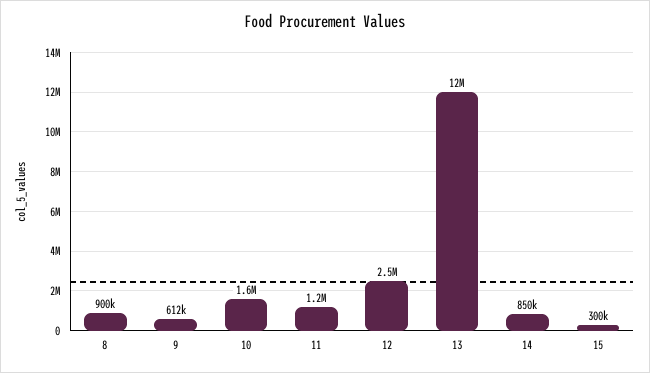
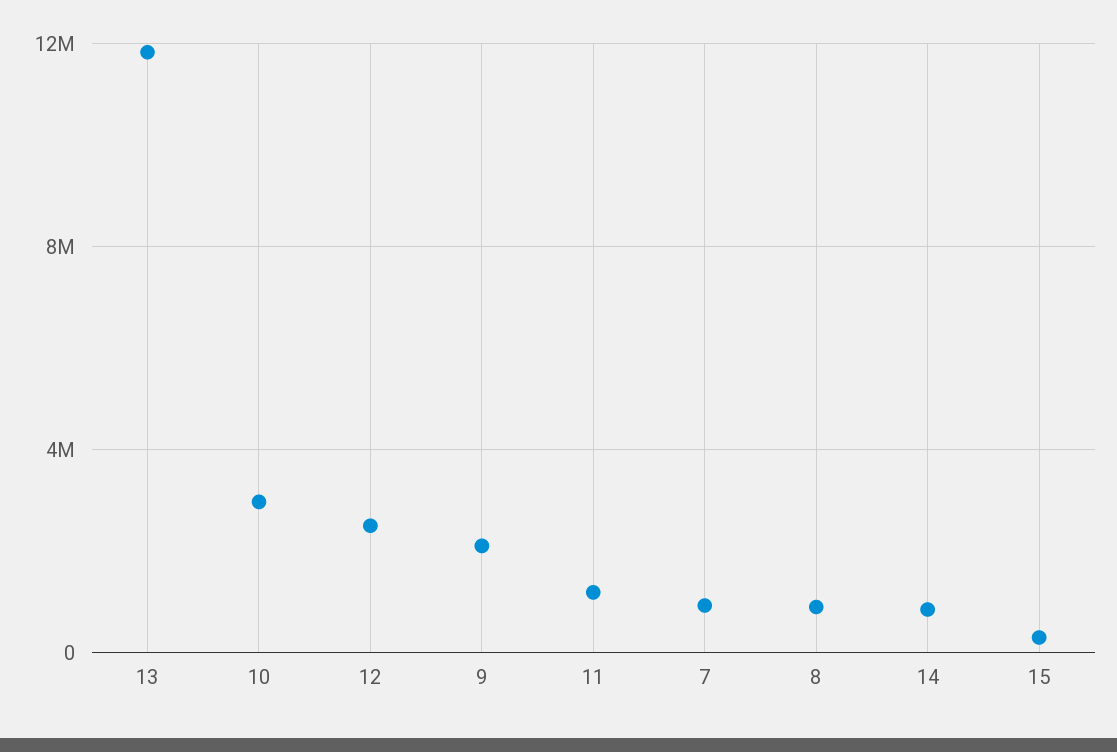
  {
    "8": 900000,
-   "9": 612000,
+   "9": 2000000,
-   "10": 1600000,
+   "10": 3000000,
    "11": 1200000,
    "12": 2500000,
    "13": 12000000,
    "14": 850000,
-   "15": 300000
+   "15": 300000,
+   "7": 1000000
  }

